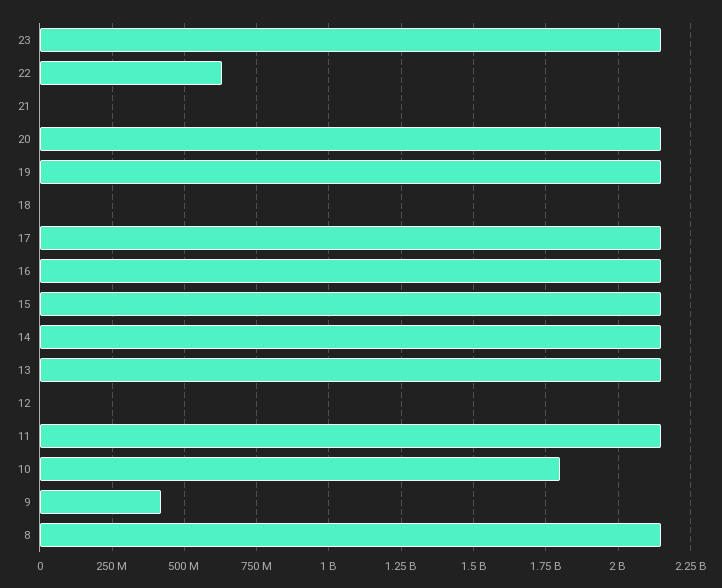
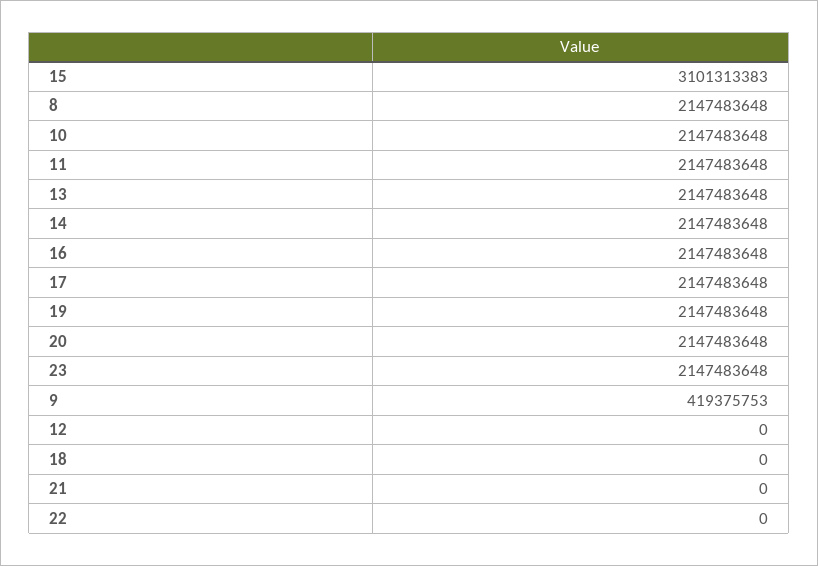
  {
    "23": 2147483648,
-   "22": 625000000,
+   "22": 0,
    "21": 0,
    "20": 2147483648,
    "19": 2147483648,
    "18": 0,
    "17": 2147483648,
    "16": 2147483648,
-   "15": 2150000000,
+   "15": 3101313383,
    "14": 2147483648,
    "13": 2147483648,
    "12": 0,
    "11": 2147483648,
-   "10": 1800000000,
+   "10": 2147483648,
    "9": 419375753,
    "8": 2147483648
  }

